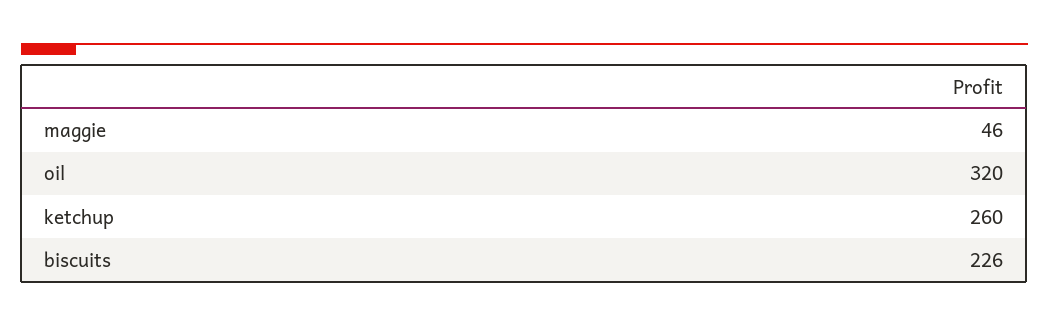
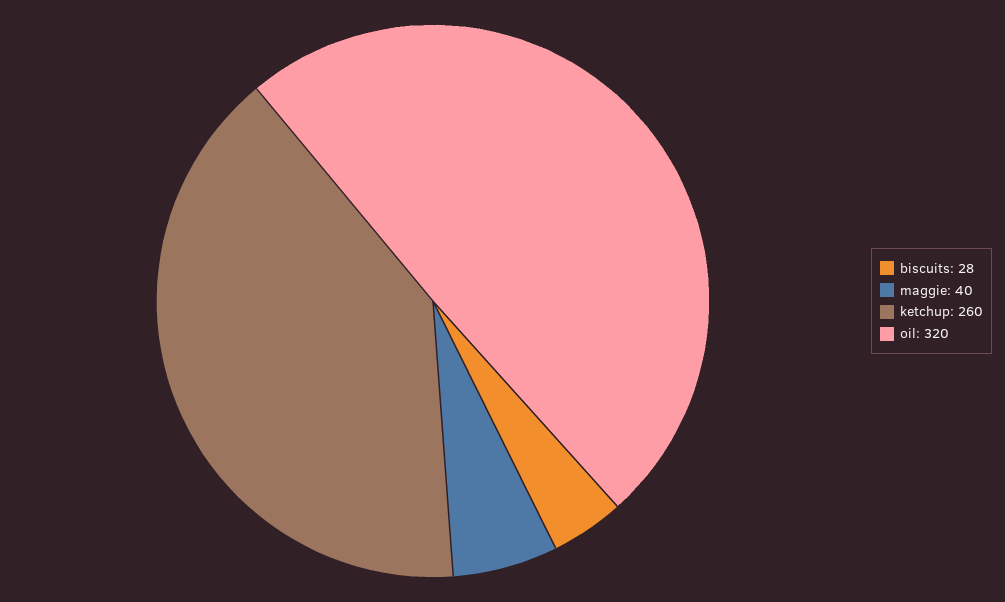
  {
-   "maggie": 46,
+   "maggie": 40,
    "oil": 320,
    "ketchup": 260,
-   "biscuits": 226
+   "biscuits": 28
  }

